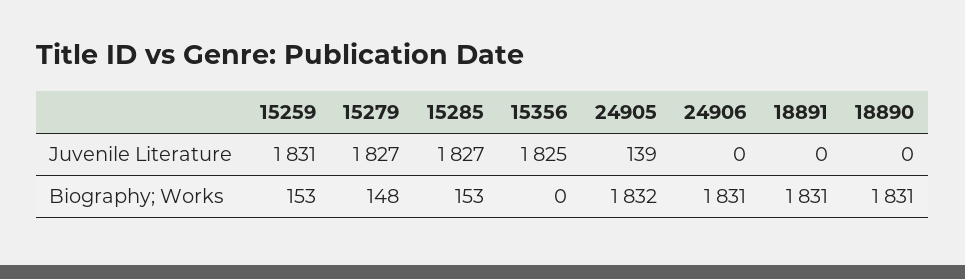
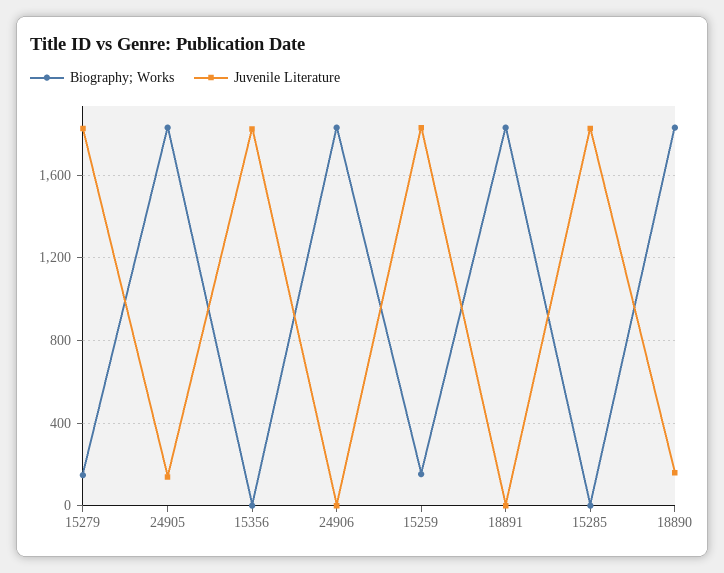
  {
    "Juvenile Literature": {
      "15259": 1831,
      "15279": 1827,
      "15285": 1827,
      "15356": 1825,
      "24905": 139,
      "24906": 0,
      "18891": 0,
-     "18890": 0
+     "18890": 150
    },
    "Biography; Works": {
      "15259": 153,
      "15279": 148,
-     "15285": 153,
+     "15285": 0,
      "15356": 0,
      "24905": 1832,
      "24906": 1831,
      "18891": 1831,
      "18890": 1831
    }
  }

